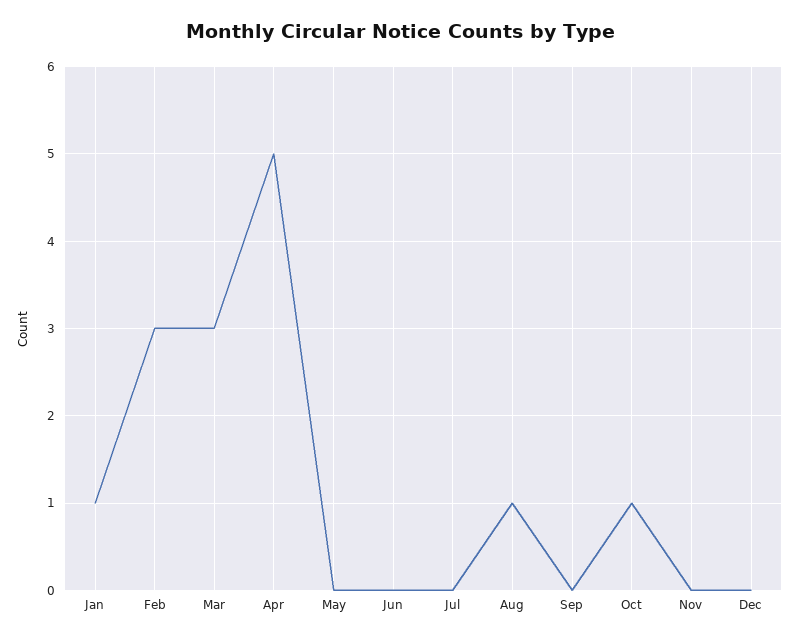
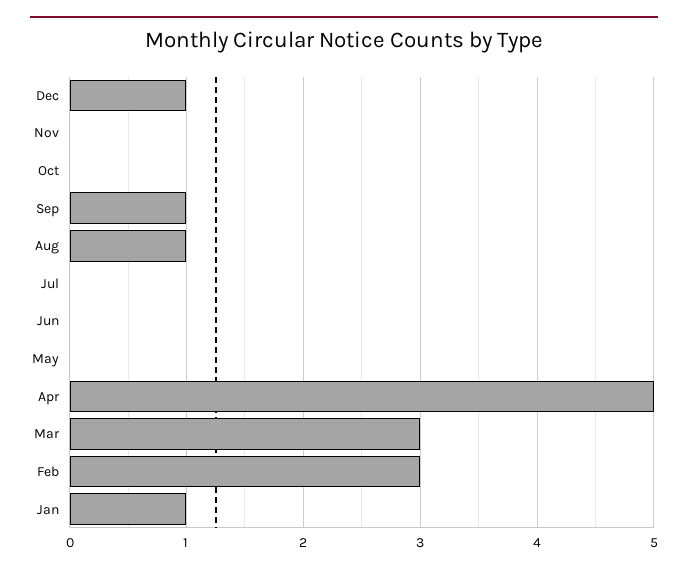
  {
    "Jan": 1,
    "Feb": 3,
    "Mar": 3,
    "Apr": 5,
    "May": 0,
    "Jun": 0,
    "Jul": 0,
    "Aug": 1,
-   "Sep": 0,
+   "Sep": 1,
-   "Oct": 1,
+   "Oct": 0,
    "Nov": 0,
-   "Dec": 0
+   "Dec": 1
  }

